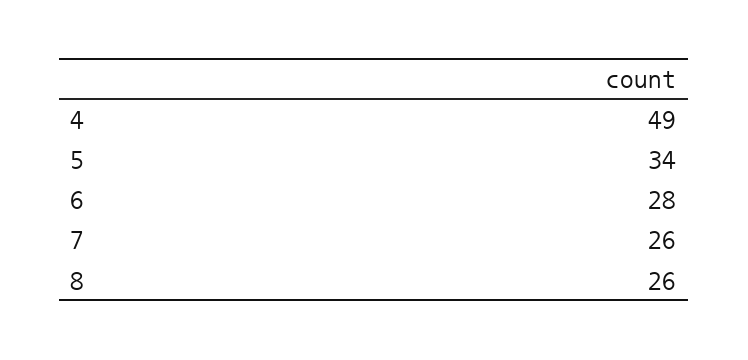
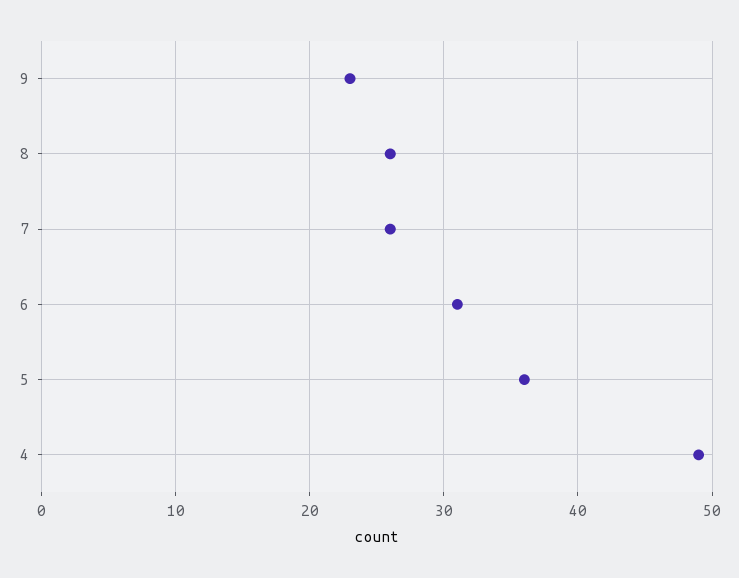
  {
    "4": 49,
-   "5": 34,
+   "5": 36,
-   "6": 28,
+   "6": 31,
    "7": 26,
-   "8": 26
+   "8": 26,
+   "9": 23
  }

